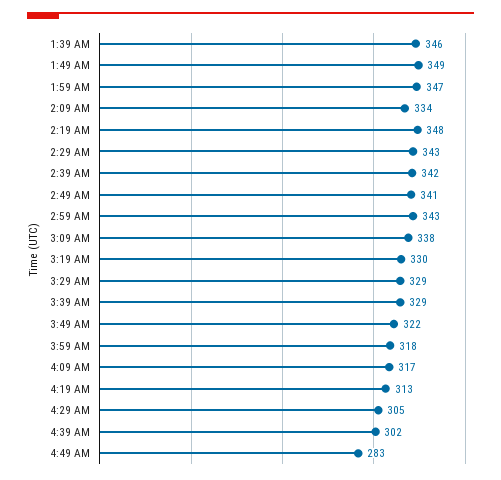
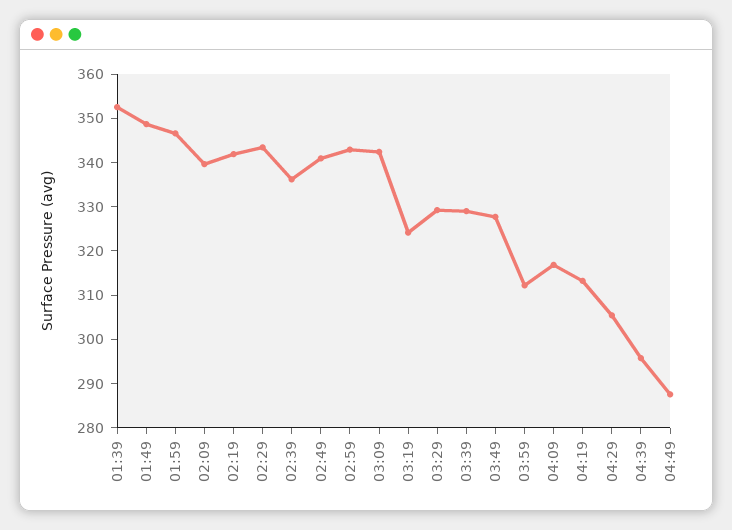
  {
-   "1:39 AM": 346,
+   "1:39 AM": 352,
    "1:49 AM": 349,
    "1:59 AM": 347,
-   "2:09 AM": 334,
+   "2:09 AM": 340,
-   "2:19 AM": 348,
+   "2:19 AM": 342,
    "2:29 AM": 343,
-   "2:39 AM": 342,
+   "2:39 AM": 336,
    "2:49 AM": 341,
    "2:59 AM": 343,
-   "3:09 AM": 338,
+   "3:09 AM": 342,
-   "3:19 AM": 330,
+   "3:19 AM": 324,
    "3:29 AM": 329,
    "3:39 AM": 329,
-   "3:49 AM": 322,
+   "3:49 AM": 328,
-   "3:59 AM": 318,
+   "3:59 AM": 312,
    "4:09 AM": 317,
    "4:19 AM": 313,
    "4:29 AM": 305,
-   "4:39 AM": 302,
+   "4:39 AM": 296,
-   "4:49 AM": 283
+   "4:49 AM": 288
  }

